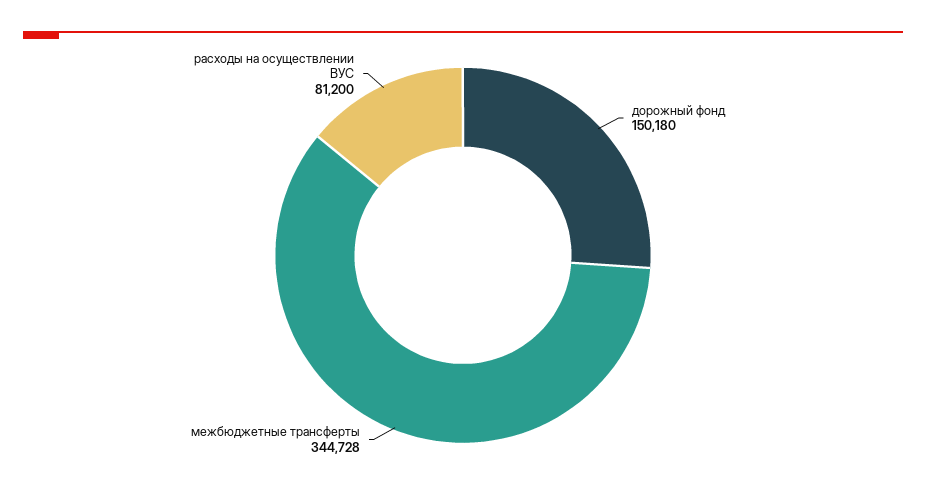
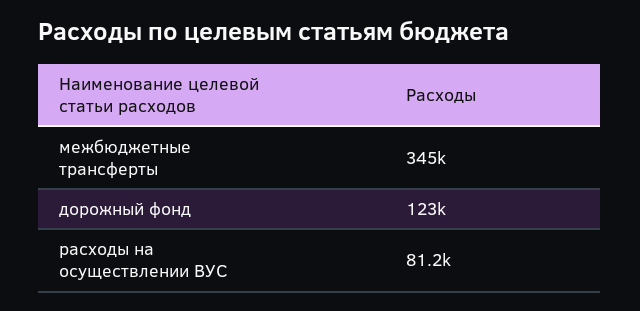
  {
-   "дорожный фонд": 150180,
+   "дорожный фонд": 123000,
    "межбюджетные трансферты": 344728,
    "расходы на осуществлении ВУС": 81200
  }

